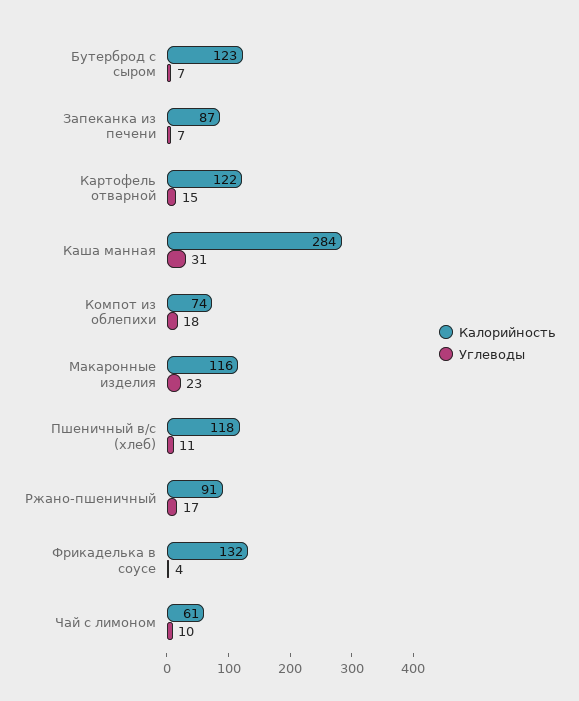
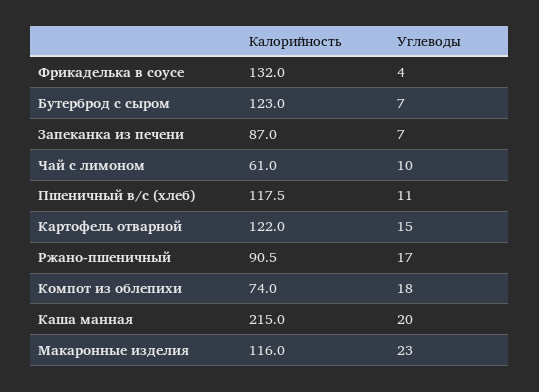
  {
    "Калорийность": {
      "Бутерброд с сыром": 123,
      "Запеканка из печени": 87,
      "Картофель отварной": 122,
-     "Каша манная": 284,
+     "Каша манная": 215,
      "Компот из облепихи": 74,
      "Макаронные изделия": 116,
      "Пшеничный в/с (хлеб)": 117.5,
      "Ржано-пшеничный": 90.5,
      "Фрикаделька в соусе": 132,
      "Чай с лимоном": 61
    },
    "Углеводы": {
      "Бутерброд с сыром": 7,
      "Запеканка из печени": 7,
      "Картофель отварной": 15,
-     "Каша манная": 31,
+     "Каша манная": 20,
      "Компот из облепихи": 18,
      "Макаронные изделия": 23,
      "Пшеничный в/с (хлеб)": 11,
      "Ржано-пшеничный": 17,
      "Фрикаделька в соусе": 4,
      "Чай с лимоном": 10
    }
  }

